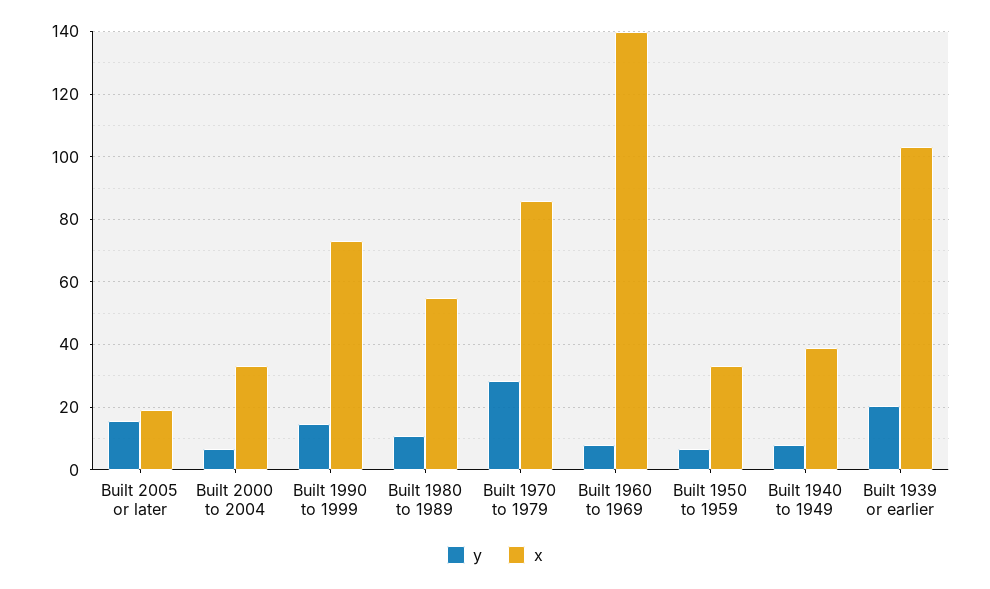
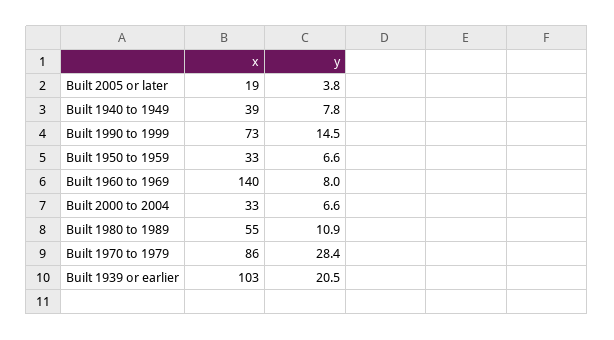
  {
    "y": {
-     "Built 2005 or later": 16,
+     "Built 2005 or later": 3.8,
      "Built 2000 to 2004": 6.6,
      "Built 1990 to 1999": 14.5,
      "Built 1980 to 1989": 10.9,
      "Built 1970 to 1979": 28.4,
      "Built 1960 to 1969": 8,
      "Built 1950 to 1959": 6.6,
      "Built 1940 to 1949": 7.8,
      "Built 1939 or earlier": 20.5
    },
    "x": {
      "Built 2005 or later": 19,
      "Built 2000 to 2004": 33,
      "Built 1990 to 1999": 73,
      "Built 1980 to 1989": 55,
      "Built 1970 to 1979": 86,
      "Built 1960 to 1969": 140,
      "Built 1950 to 1959": 33,
      "Built 1940 to 1949": 39,
      "Built 1939 or earlier": 103
    }
  }

